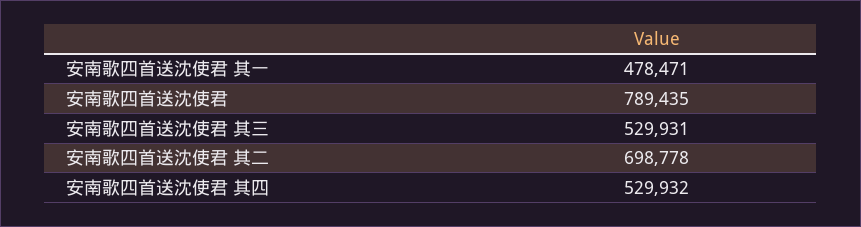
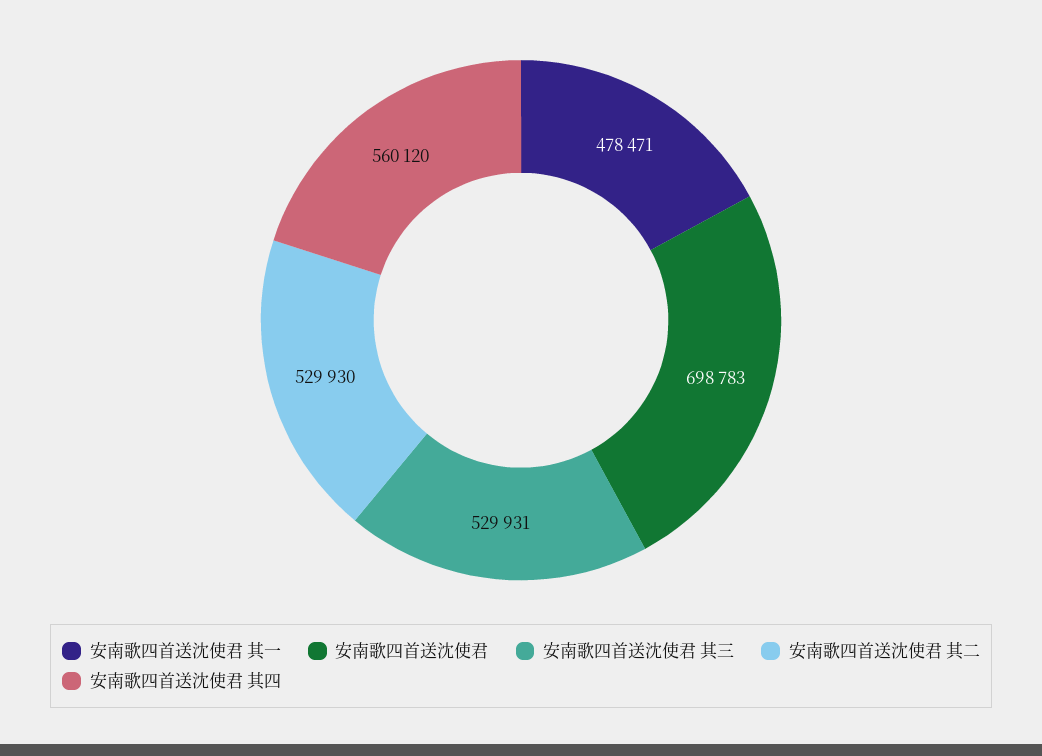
  {
    "安南歌四首送沈使君 其一": 478471,
-   "安南歌四首送沈使君": 789435,
+   "安南歌四首送沈使君": 698783,
    "安南歌四首送沈使君 其三": 529931,
-   "安南歌四首送沈使君 其二": 698778,
+   "安南歌四首送沈使君 其二": 529930,
-   "安南歌四首送沈使君 其四": 529932
+   "安南歌四首送沈使君 其四": 560120
  }

